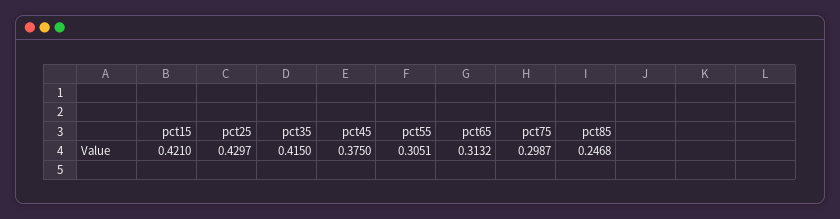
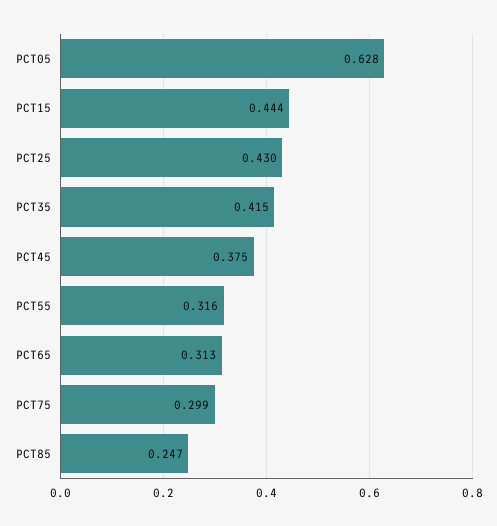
  {
-   "pct15": 0.421,
+   "pct15": 0.444,
    "pct25": 0.4297,
    "pct35": 0.415,
    "pct45": 0.375,
-   "pct55": 0.3051,
+   "pct55": 0.316,
    "pct65": 0.3132,
    "pct75": 0.2987,
-   "pct85": 0.2468
+   "pct85": 0.2468,
+   "PCT05": 0.628
  }

